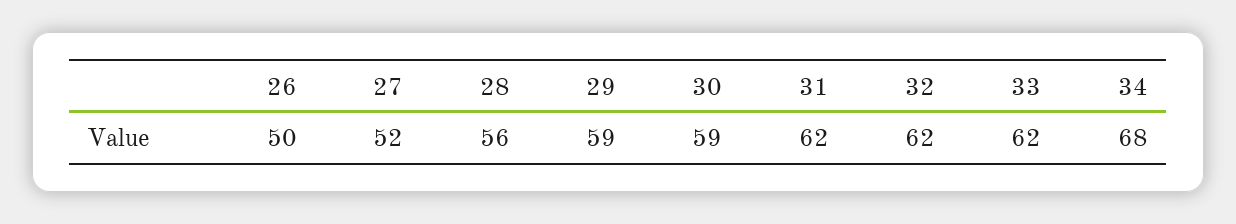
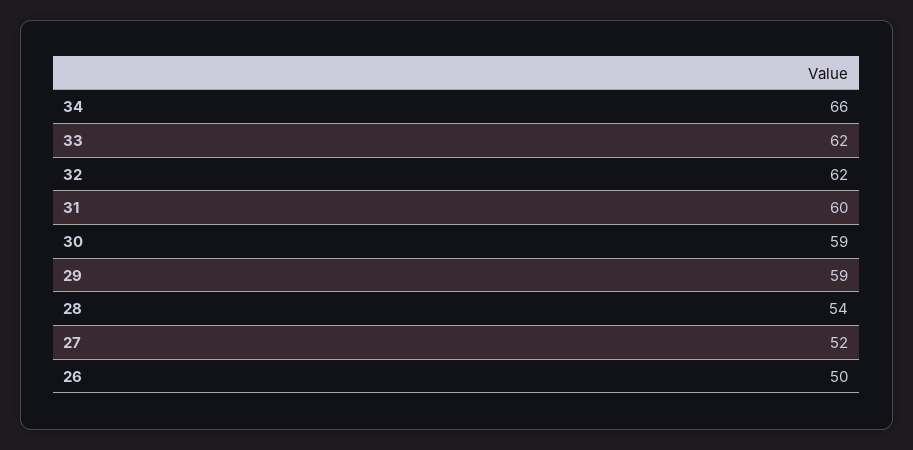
  {
    "26": 50,
    "27": 52,
-   "28": 56,
+   "28": 54,
    "29": 59,
    "30": 59,
-   "31": 62,
+   "31": 60,
    "32": 62,
    "33": 62,
-   "34": 68
+   "34": 66
  }

